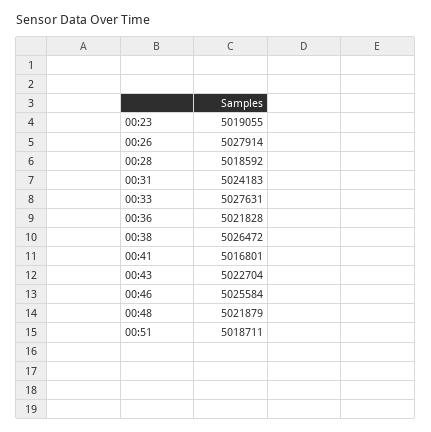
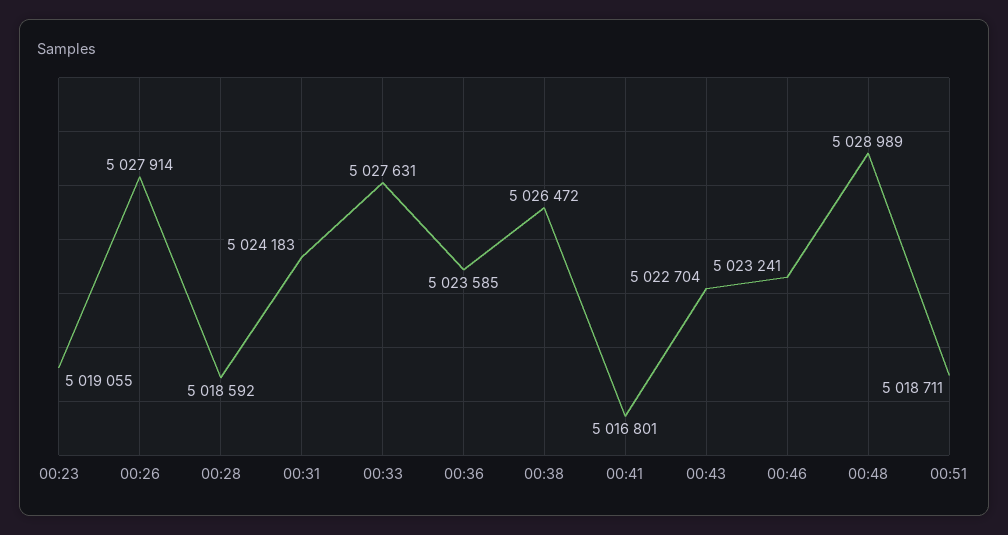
  {
    "00:23": 5019055,
    "00:26": 5027914,
    "00:28": 5018592,
    "00:31": 5024183,
    "00:33": 5027631,
-   "00:36": 5021828,
+   "00:36": 5023585,
    "00:38": 5026472,
    "00:41": 5016801,
    "00:43": 5022704,
-   "00:46": 5025584,
+   "00:46": 5023241,
-   "00:48": 5021879,
+   "00:48": 5028989,
    "00:51": 5018711
  }

